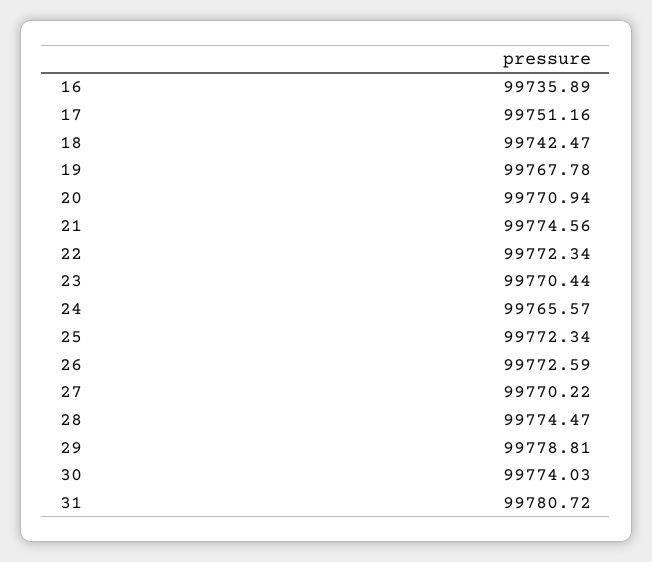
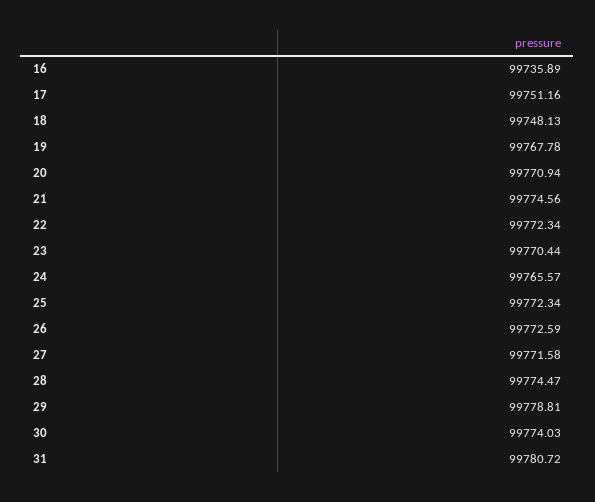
  {
    "16": 99735.89,
    "17": 99751.16,
-   "18": 99742.47,
+   "18": 99748.13,
    "19": 99767.78,
    "20": 99770.94,
    "21": 99774.56,
    "22": 99772.34,
    "23": 99770.44,
    "24": 99765.57,
    "25": 99772.34,
    "26": 99772.59,
-   "27": 99770.22,
+   "27": 99771.58,
    "28": 99774.47,
    "29": 99778.81,
    "30": 99774.03,
    "31": 99780.72
  }

